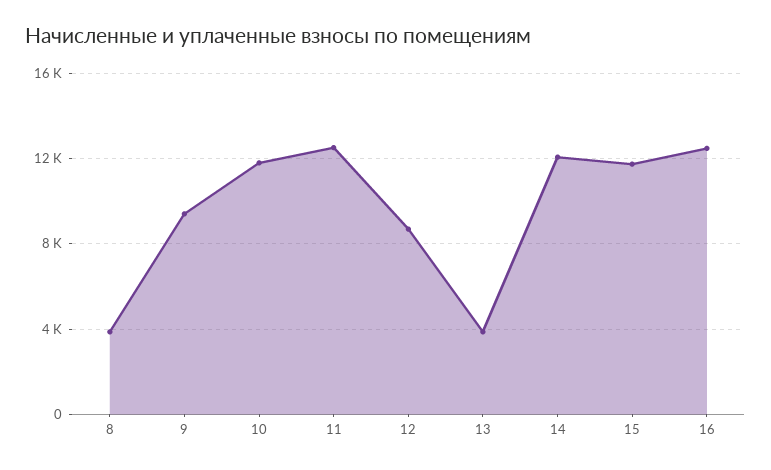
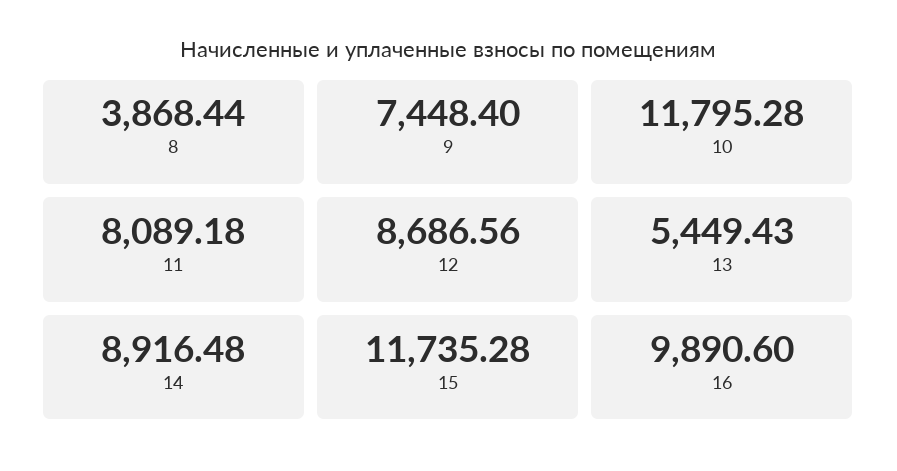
  {
    "8": 3868.44,
-   "9": 9500,
+   "9": 7448.4,
    "10": 11795.28,
-   "11": 12500,
+   "11": 8089.18,
    "12": 8686.56,
-   "13": 4000,
+   "13": 5449.43,
-   "14": 12000,
+   "14": 8916.48,
    "15": 11735.28,
-   "16": 12500
+   "16": 9890.6
  }

